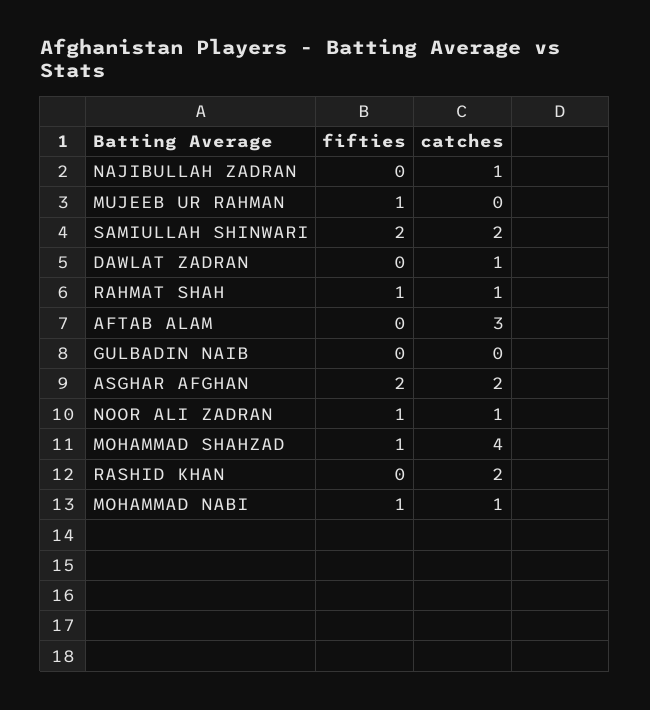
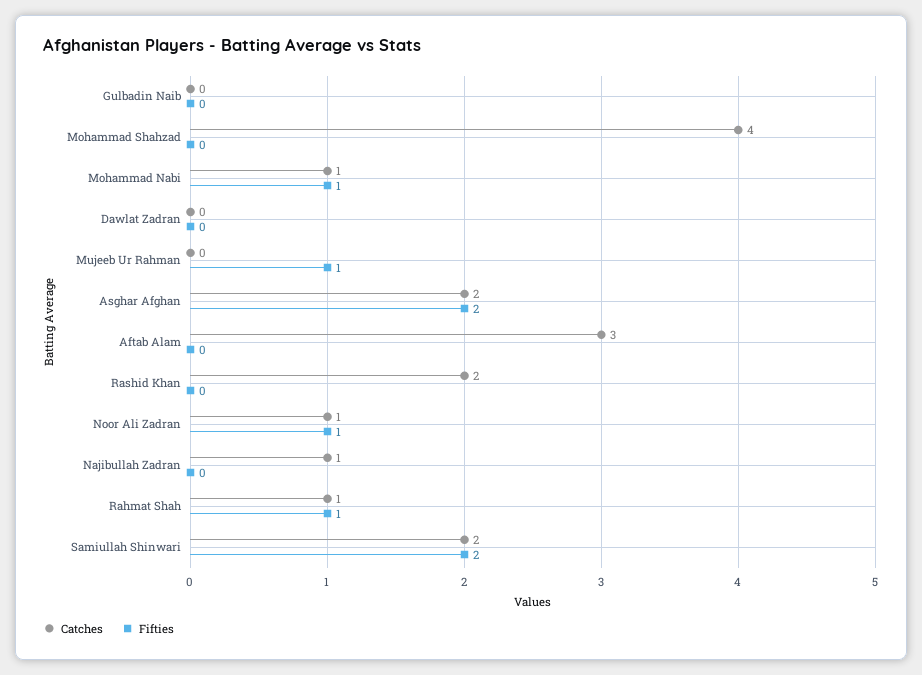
  {
    "fifties": {
      "NAJIBULLAH ZADRAN": 0,
      "MUJEEB UR RAHMAN": 1,
      "SAMIULLAH SHINWARI": 2,
      "DAWLAT ZADRAN": 0,
      "RAHMAT SHAH": 1,
      "AFTAB ALAM": 0,
      "GULBADIN NAIB": 0,
      "ASGHAR AFGHAN": 2,
      "NOOR ALI ZADRAN": 1,
-     "MOHAMMAD SHAHZAD": 1,
+     "MOHAMMAD SHAHZAD": 0,
      "RASHID KHAN": 0,
      "MOHAMMAD NABI": 1
    },
    "catches": {
      "NAJIBULLAH ZADRAN": 1,
      "MUJEEB UR RAHMAN": 0,
      "SAMIULLAH SHINWARI": 2,
-     "DAWLAT ZADRAN": 1,
+     "DAWLAT ZADRAN": 0,
      "RAHMAT SHAH": 1,
      "AFTAB ALAM": 3,
      "GULBADIN NAIB": 0,
      "ASGHAR AFGHAN": 2,
      "NOOR ALI ZADRAN": 1,
      "MOHAMMAD SHAHZAD": 4,
      "RASHID KHAN": 2,
      "MOHAMMAD NABI": 1
    }
  }

